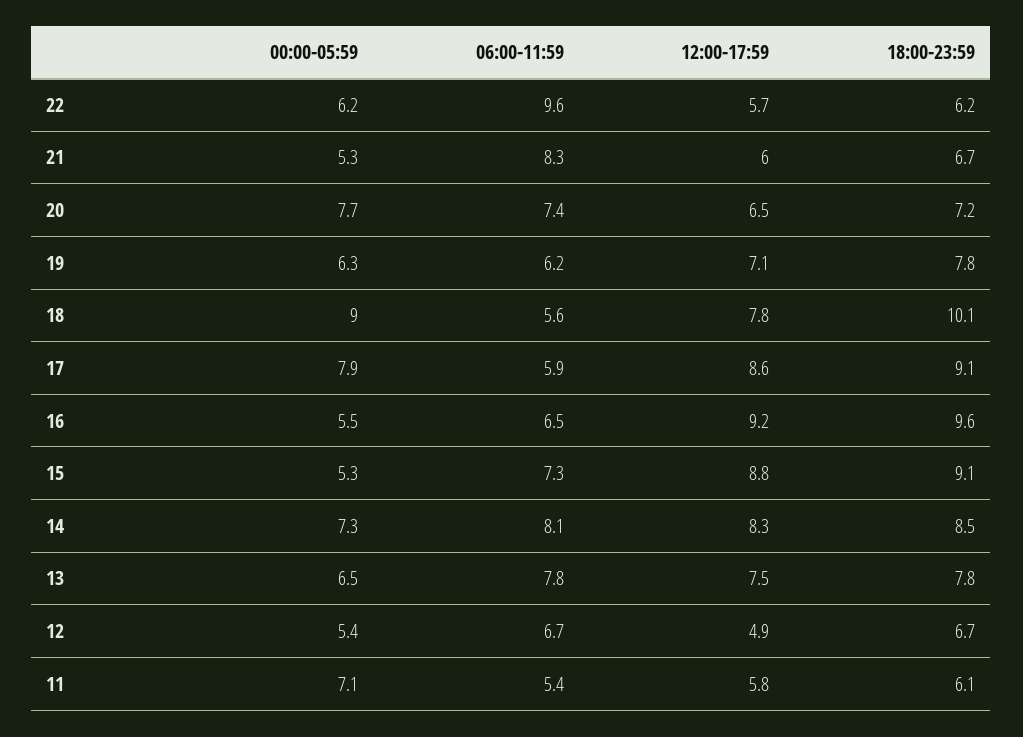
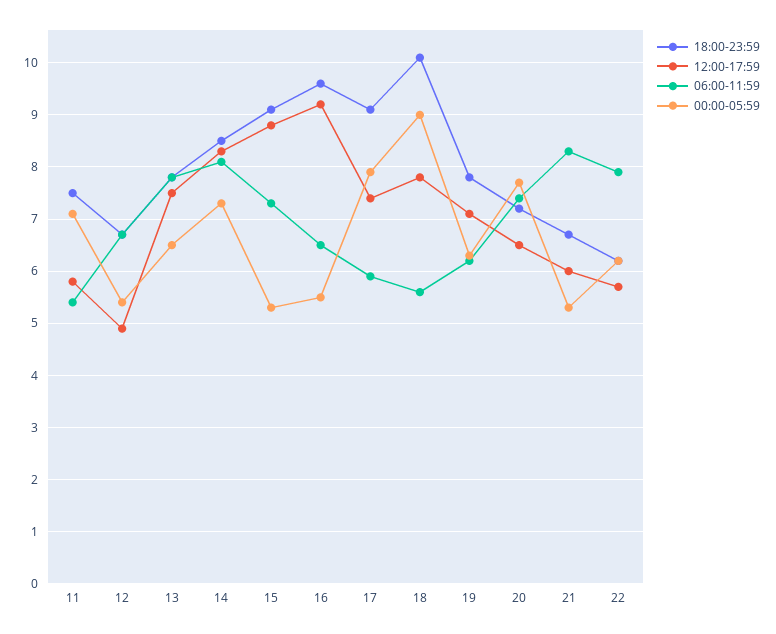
  {
    "00:00-05:59": {
      "22": 6.2,
      "21": 5.3,
      "20": 7.7,
      "19": 6.3,
      "18": 9,
      "17": 7.9,
      "16": 5.5,
      "15": 5.3,
      "14": 7.3,
      "13": 6.5,
      "12": 5.4,
      "11": 7.1
    },
    "06:00-11:59": {
-     "22": 9.6,
+     "22": 8,
      "21": 8.3,
      "20": 7.4,
      "19": 6.2,
      "18": 5.6,
      "17": 5.9,
      "16": 6.5,
      "15": 7.3,
      "14": 8.1,
      "13": 7.8,
      "12": 6.7,
      "11": 5.4
    },
    "12:00-17:59": {
      "22": 5.7,
      "21": 6,
      "20": 6.5,
      "19": 7.1,
      "18": 7.8,
-     "17": 8.6,
+     "17": 7.5,
      "16": 9.2,
      "15": 8.8,
      "14": 8.3,
      "13": 7.5,
      "12": 4.9,
      "11": 5.8
    },
    "18:00-23:59": {
      "22": 6.2,
      "21": 6.7,
      "20": 7.2,
      "19": 7.8,
      "18": 10.1,
      "17": 9.1,
      "16": 9.6,
      "15": 9.1,
      "14": 8.5,
      "13": 7.8,
      "12": 6.7,
-     "11": 6.1
+     "11": 7.5
    }
  }

